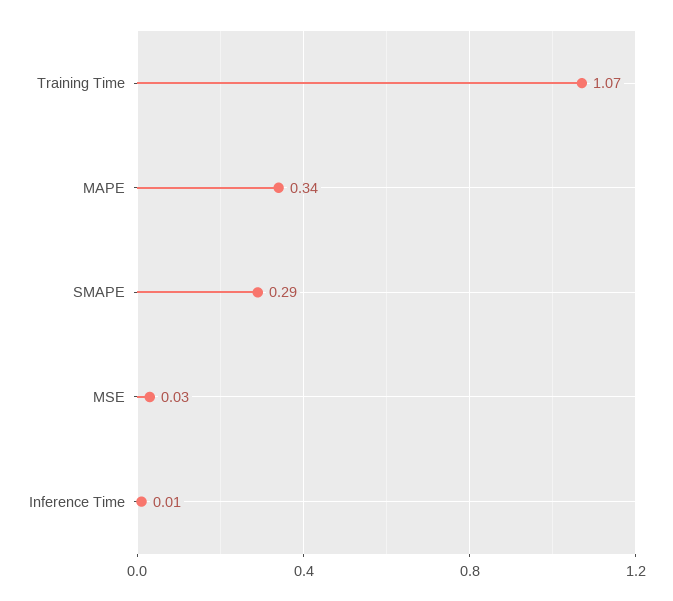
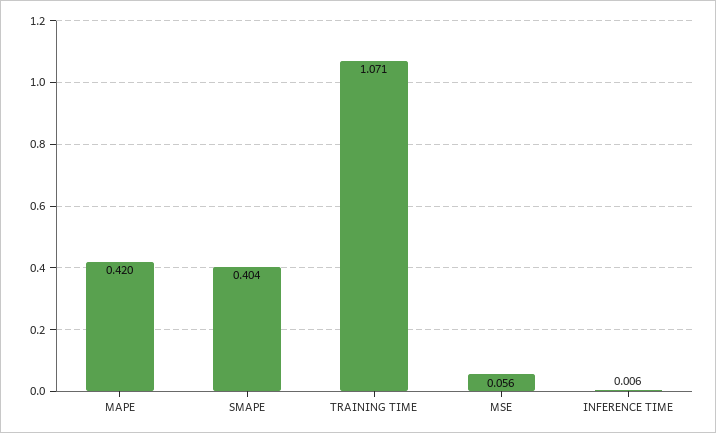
  {
    "Training Time": 1.071,
-   "MAPE": 0.34,
+   "MAPE": 0.42,
-   "SMAPE": 0.29,
+   "SMAPE": 0.404,
-   "MSE": 0.03,
+   "MSE": 0.056,
    "Inference Time": 0.006
  }

